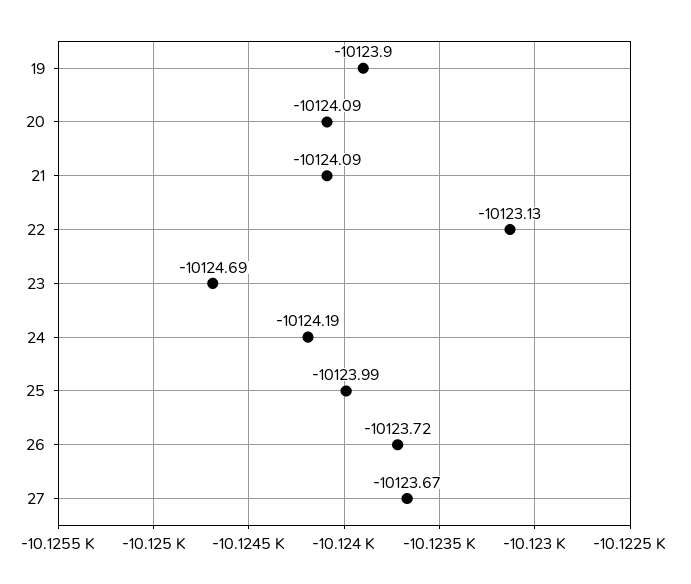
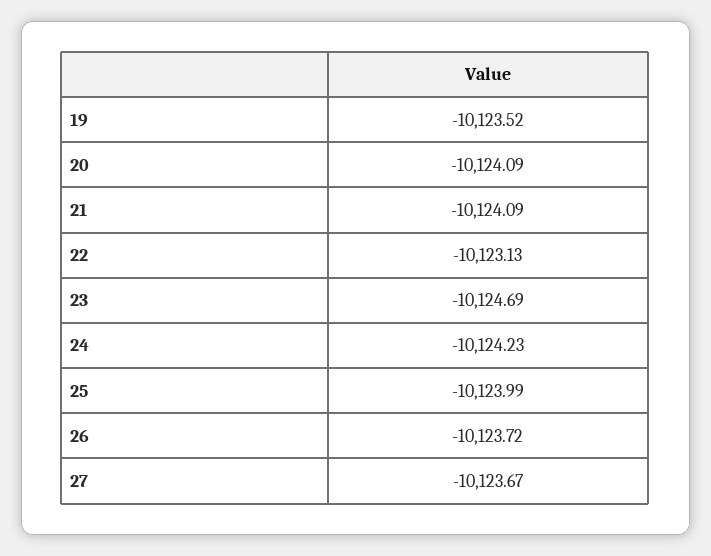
  {
-   "19": -10123.9,
+   "19": -10123.52,
    "20": -10124.09,
    "21": -10124.09,
    "22": -10123.13,
    "23": -10124.69,
-   "24": -10124.19,
+   "24": -10124.23,
    "25": -10123.99,
    "26": -10123.72,
    "27": -10123.67
  }

